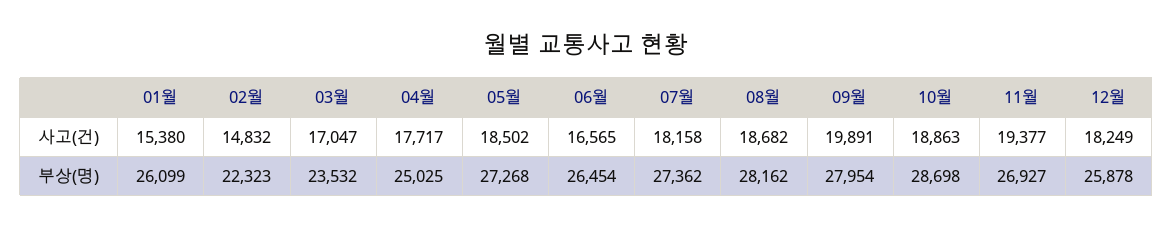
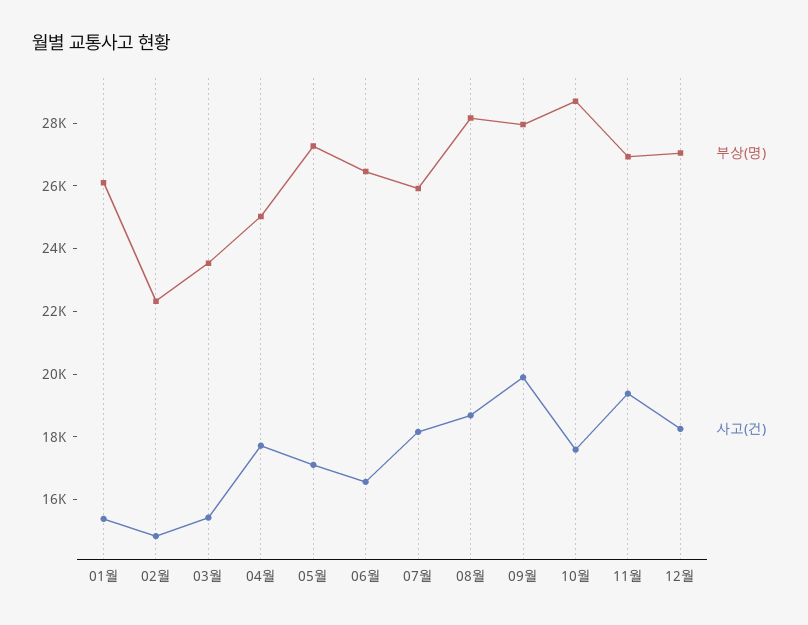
  {
    "사고(건)": {
      "01월": 15380,
      "02월": 14832,
-     "03월": 17047,
+     "03월": 15500,
      "04월": 17717,
-     "05월": 18502,
+     "05월": 17000,
      "06월": 16565,
      "07월": 18158,
      "08월": 18682,
      "09월": 19891,
-     "10월": 18863,
+     "10월": 17500,
      "11월": 19377,
      "12월": 18249
    },
    "부상(명)": {
      "01월": 26099,
      "02월": 22323,
      "03월": 23532,
      "04월": 25025,
      "05월": 27268,
      "06월": 26454,
-     "07월": 27362,
+     "07월": 26000,
      "08월": 28162,
      "09월": 27954,
      "10월": 28698,
      "11월": 26927,
-     "12월": 25878
+     "12월": 27000
    }
  }

